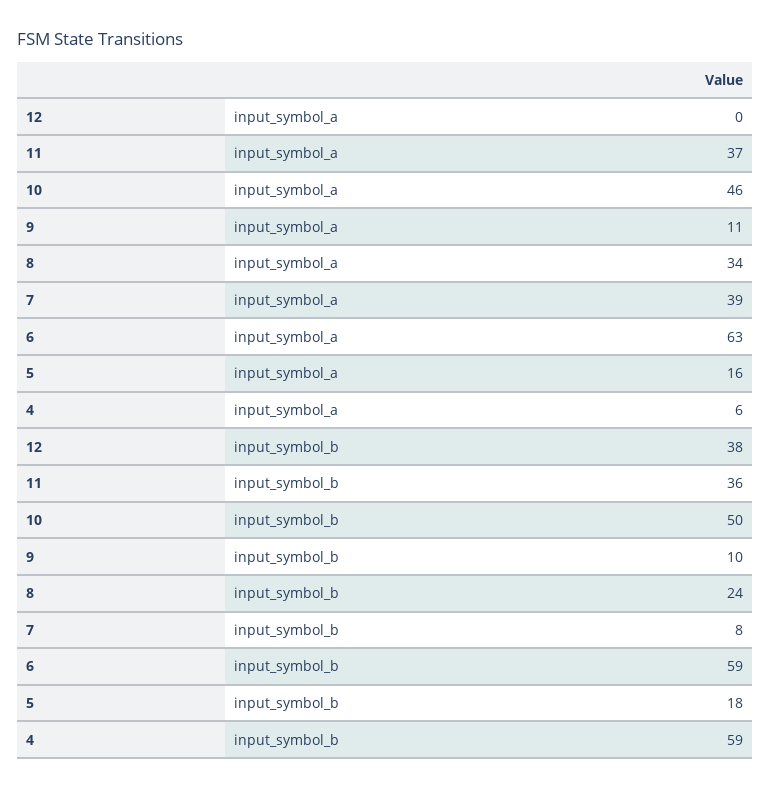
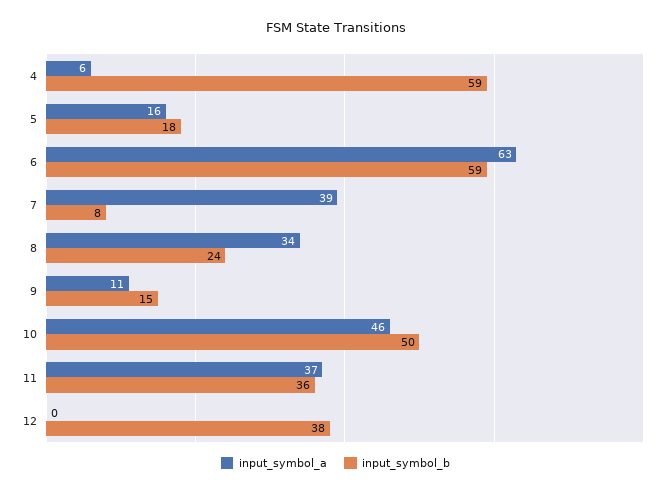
  {
    "input_symbol_a": {
      "12": 0,
      "11": 37,
      "10": 46,
      "9": 11,
      "8": 34,
      "7": 39,
      "6": 63,
      "5": 16,
      "4": 6
    },
    "input_symbol_b": {
      "12": 38,
      "11": 36,
      "10": 50,
-     "9": 10,
+     "9": 15,
      "8": 24,
      "7": 8,
      "6": 59,
      "5": 18,
      "4": 59
    }
  }

